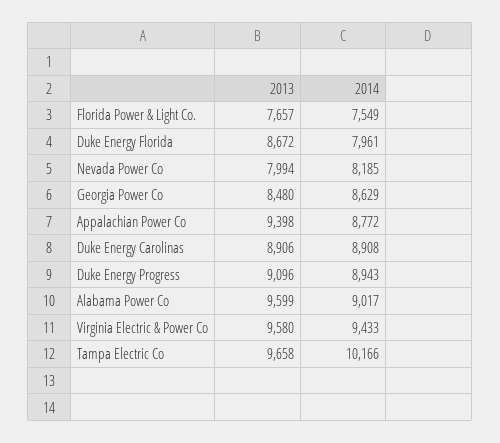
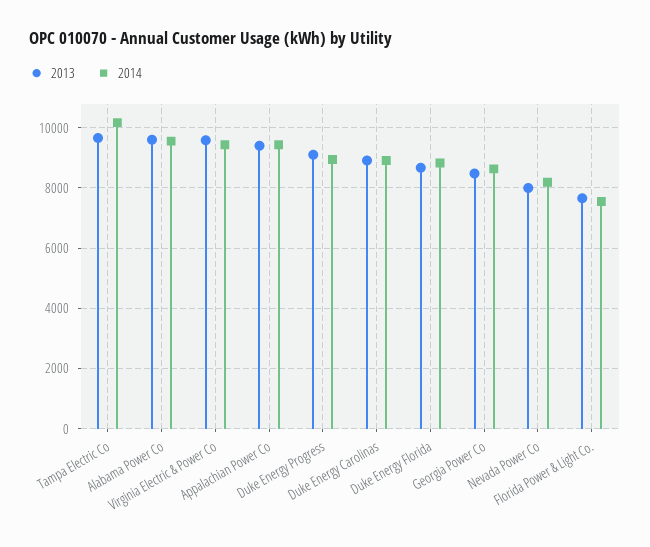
  {
    "2013": {
      "Florida Power & Light Co.": 7657,
      "Duke Energy Florida": 8672,
      "Nevada Power Co": 7994,
      "Georgia Power Co": 8480,
      "Appalachian Power Co": 9398,
      "Duke Energy Carolinas": 8906,
      "Duke Energy Progress": 9096,
      "Alabama Power Co": 9599,
      "Virginia Electric & Power Co": 9580,
      "Tampa Electric Co": 9658
    },
    "2014": {
      "Florida Power & Light Co.": 7549,
-     "Duke Energy Florida": 7961,
+     "Duke Energy Florida": 8800,
      "Nevada Power Co": 8185,
      "Georgia Power Co": 8629,
-     "Appalachian Power Co": 8772,
+     "Appalachian Power Co": 9400,
      "Duke Energy Carolinas": 8908,
      "Duke Energy Progress": 8943,
-     "Alabama Power Co": 9017,
+     "Alabama Power Co": 9600,
      "Virginia Electric & Power Co": 9433,
      "Tampa Electric Co": 10166
    }
  }

